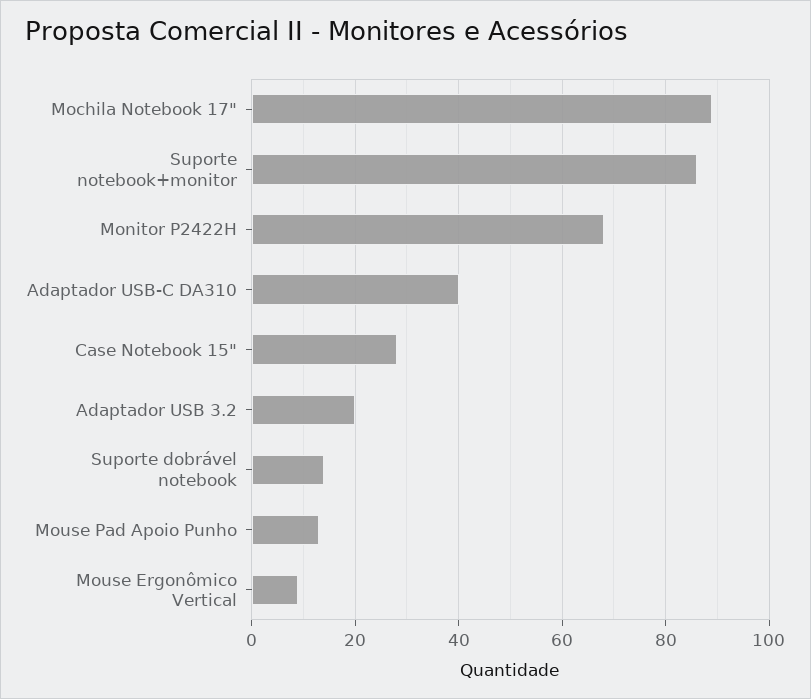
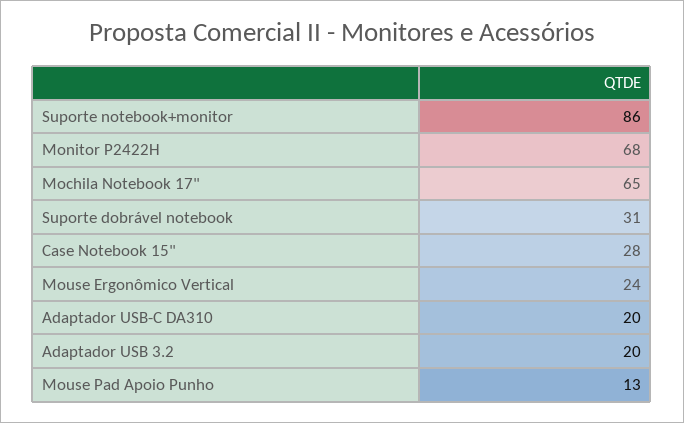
  {
-   "Mochila Notebook 17\"": 90,
+   "Mochila Notebook 17\"": 65,
    "Suporte notebook+monitor": 86,
    "Monitor P2422H": 68,
-   "Adaptador USB-C DA310": 40,
+   "Adaptador USB-C DA310": 20,
    "Case Notebook 15\"": 28,
    "Adaptador USB 3.2": 20,
-   "Suporte dobrável notebook": 15,
+   "Suporte dobrável notebook": 31,
    "Mouse Pad Apoio Punho": 13,
-   "Mouse Ergonômico Vertical": 10
+   "Mouse Ergonômico Vertical": 24
  }

